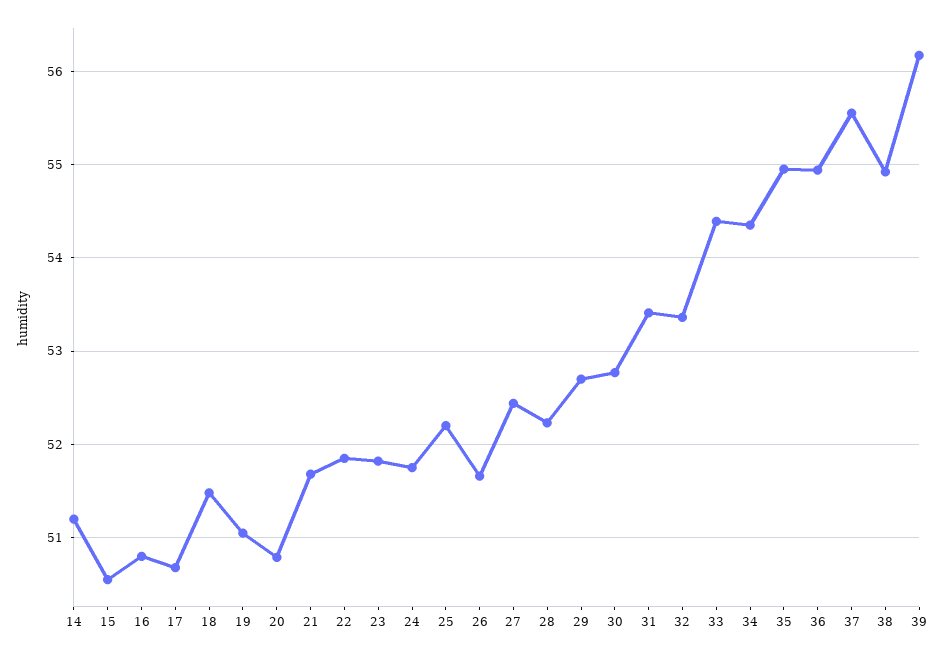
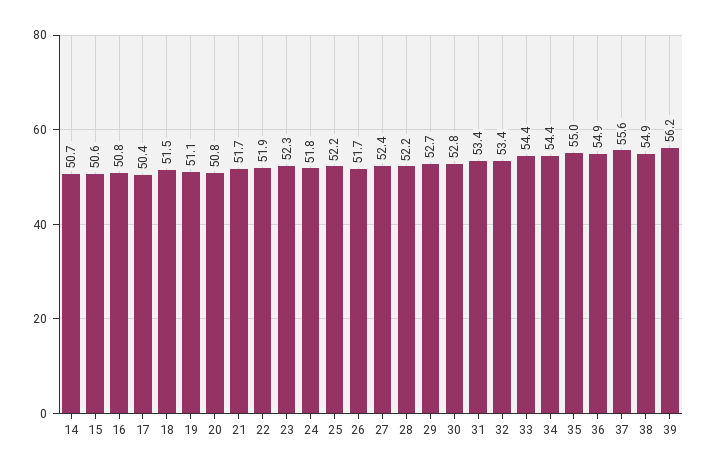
  {
-   "14": 51.2,
+   "14": 50.7,
    "15": 50.6,
    "16": 50.8,
-   "17": 50.7,
+   "17": 50.4,
    "18": 51.5,
    "19": 51.1,
    "20": 50.8,
    "21": 51.7,
    "22": 51.9,
-   "23": 51.8,
+   "23": 52.3,
    "24": 51.8,
    "25": 52.2,
    "26": 51.7,
    "27": 52.4,
    "28": 52.2,
    "29": 52.7,
    "30": 52.8,
    "31": 53.4,
    "32": 53.4,
    "33": 54.4,
    "34": 54.4,
    "35": 55,
    "36": 54.9,
    "37": 55.6,
    "38": 54.9,
    "39": 56.2
  }

